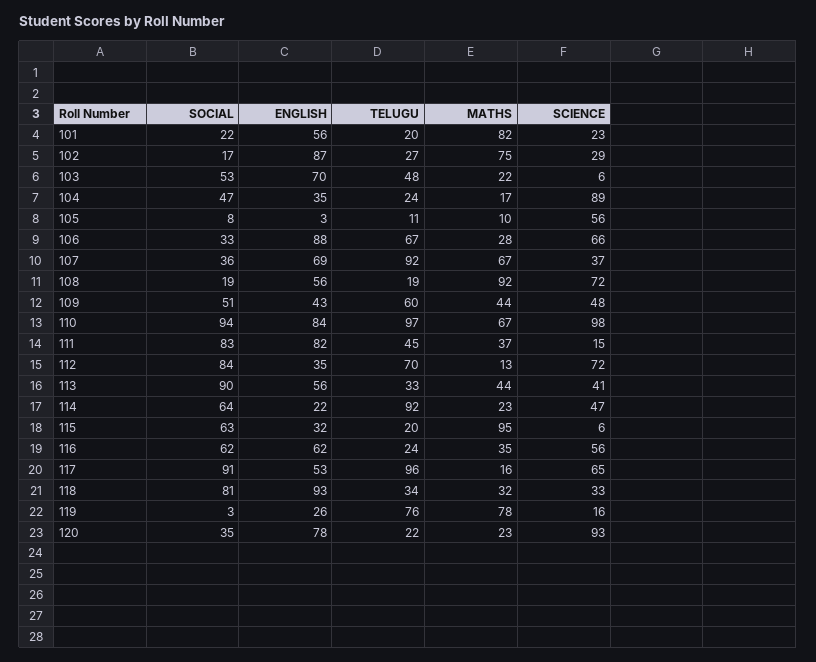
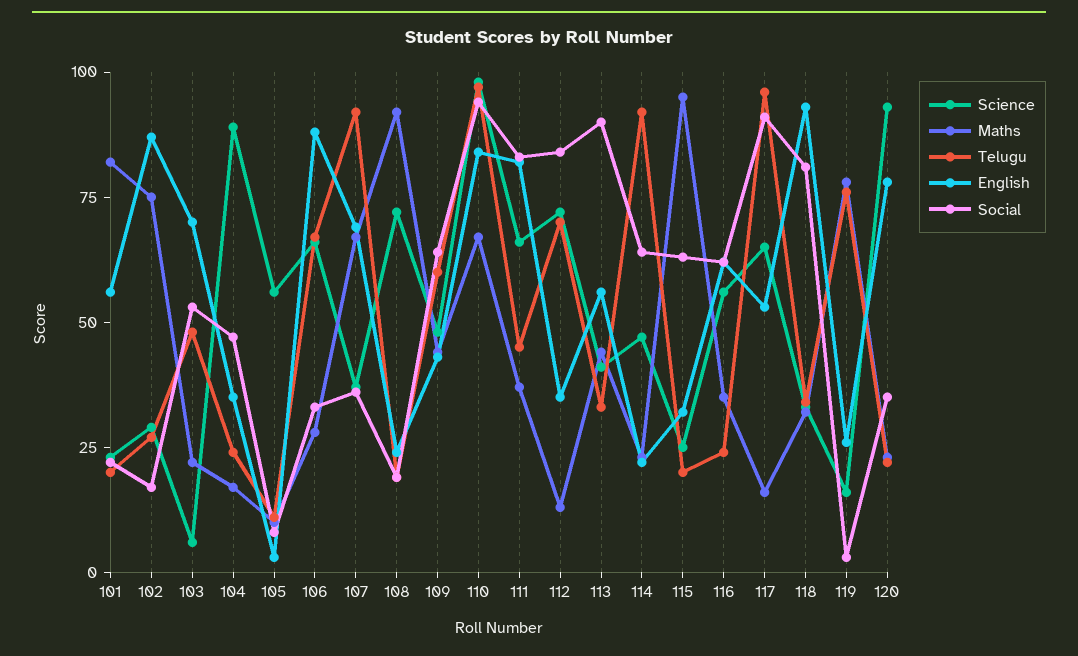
  {
    "SOCIAL": {
      "101": 22,
      "102": 17,
      "103": 53,
      "104": 47,
      "105": 8,
      "106": 33,
      "107": 36,
      "108": 19,
-     "109": 51,
+     "109": 65,
      "110": 94,
      "111": 83,
      "112": 84,
      "113": 90,
      "114": 64,
      "115": 63,
      "116": 62,
      "117": 91,
      "118": 81,
      "119": 3,
      "120": 35
    },
    "ENGLISH": {
      "101": 56,
      "102": 87,
      "103": 70,
      "104": 35,
      "105": 3,
      "106": 88,
      "107": 69,
-     "108": 56,
+     "108": 25,
      "109": 43,
      "110": 84,
      "111": 82,
      "112": 35,
      "113": 56,
      "114": 22,
      "115": 32,
      "116": 62,
      "117": 53,
      "118": 93,
      "119": 26,
      "120": 78
    },
    "TELUGU": {
      "101": 20,
      "102": 27,
      "103": 48,
      "104": 24,
      "105": 11,
      "106": 67,
      "107": 92,
      "108": 19,
      "109": 60,
      "110": 97,
      "111": 45,
      "112": 70,
      "113": 33,
      "114": 92,
      "115": 20,
      "116": 24,
      "117": 96,
      "118": 34,
      "119": 76,
      "120": 22
    },
    "MATHS": {
      "101": 82,
      "102": 75,
      "103": 22,
      "104": 17,
      "105": 10,
      "106": 28,
      "107": 67,
      "108": 92,
      "109": 44,
      "110": 67,
      "111": 37,
      "112": 13,
      "113": 44,
      "114": 23,
      "115": 95,
      "116": 35,
      "117": 16,
      "118": 32,
      "119": 78,
      "120": 23
    },
    "SCIENCE": {
      "101": 23,
      "102": 29,
      "103": 6,
      "104": 89,
      "105": 56,
      "106": 66,
      "107": 37,
      "108": 72,
      "109": 48,
      "110": 98,
-     "111": 15,
+     "111": 65,
      "112": 72,
      "113": 41,
      "114": 47,
-     "115": 6,
+     "115": 25,
      "116": 56,
      "117": 65,
      "118": 33,
      "119": 16,
      "120": 93
    }
  }

